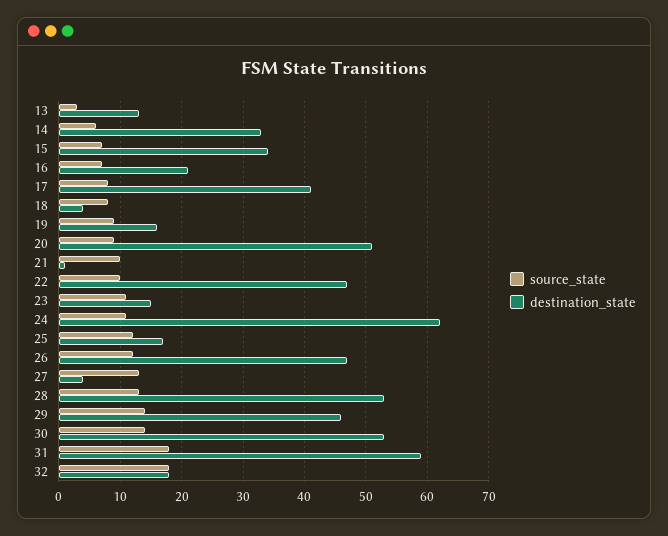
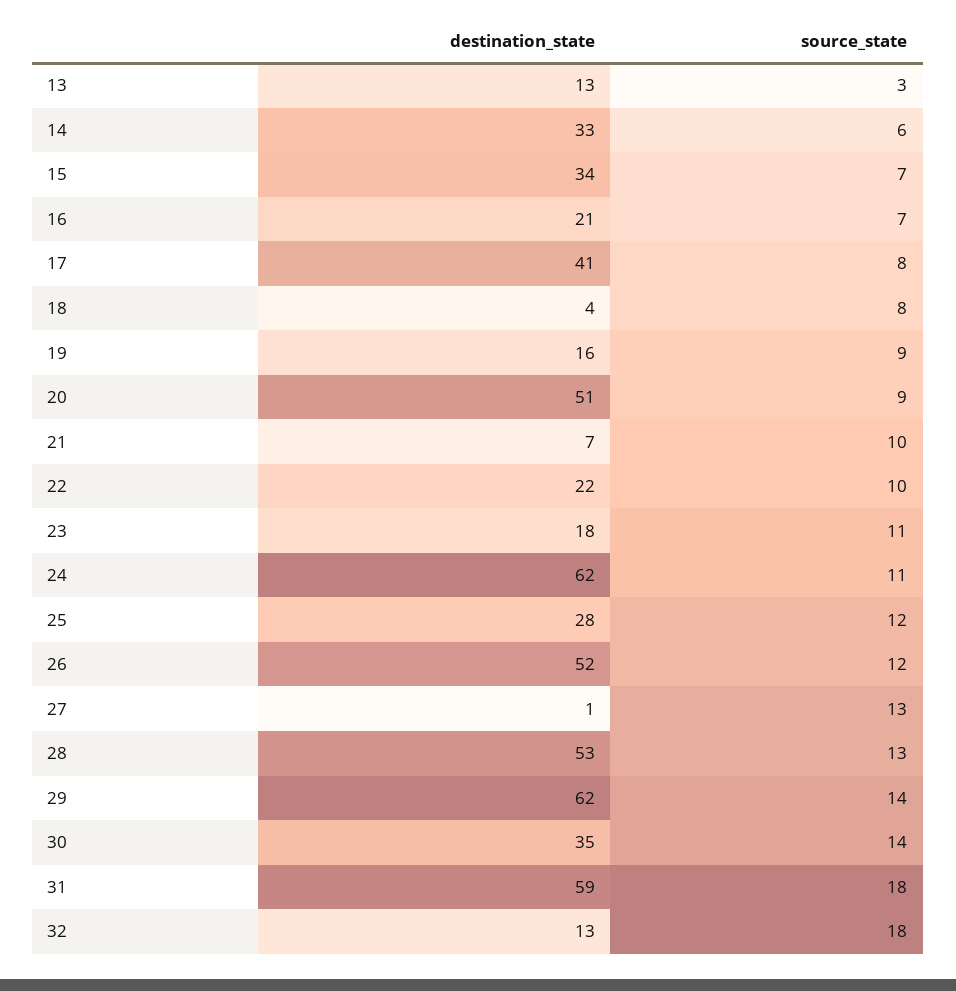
  {
    "source_state": {
      "13": 3,
      "14": 6,
      "15": 7,
      "16": 7,
      "17": 8,
      "18": 8,
      "19": 9,
      "20": 9,
      "21": 10,
      "22": 10,
      "23": 11,
      "24": 11,
      "25": 12,
      "26": 12,
      "27": 13,
      "28": 13,
      "29": 14,
      "30": 14,
      "31": 18,
      "32": 18
    },
    "destination_state": {
      "13": 13,
      "14": 33,
      "15": 34,
      "16": 21,
      "17": 41,
      "18": 4,
      "19": 16,
      "20": 51,
-     "21": 1,
+     "21": 7,
-     "22": 47,
+     "22": 22,
-     "23": 15,
+     "23": 18,
      "24": 62,
-     "25": 17,
+     "25": 28,
-     "26": 47,
+     "26": 52,
-     "27": 4,
+     "27": 1,
      "28": 53,
-     "29": 46,
+     "29": 62,
-     "30": 53,
+     "30": 35,
      "31": 59,
-     "32": 18
+     "32": 13
    }
  }

